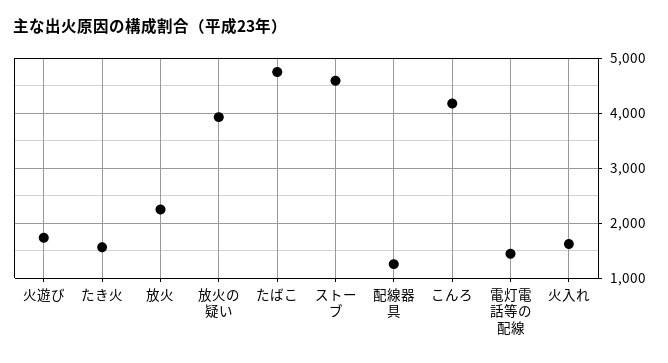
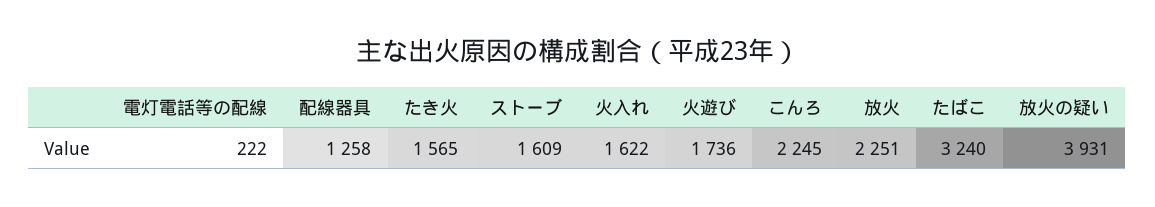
  {
    "火遊び": 1736,
    "たき火": 1565,
    "放火": 2251,
    "放火の疑い": 3931,
-   "たばこ": 4800,
+   "たばこ": 3240,
-   "ストーブ": 4600,
+   "ストーブ": 1609,
    "配線器具": 1258,
-   "こんろ": 4200,
+   "こんろ": 2245,
-   "電灯電話等の配線": 1400,
+   "電灯電話等の配線": 222,
    "火入れ": 1622
  }

